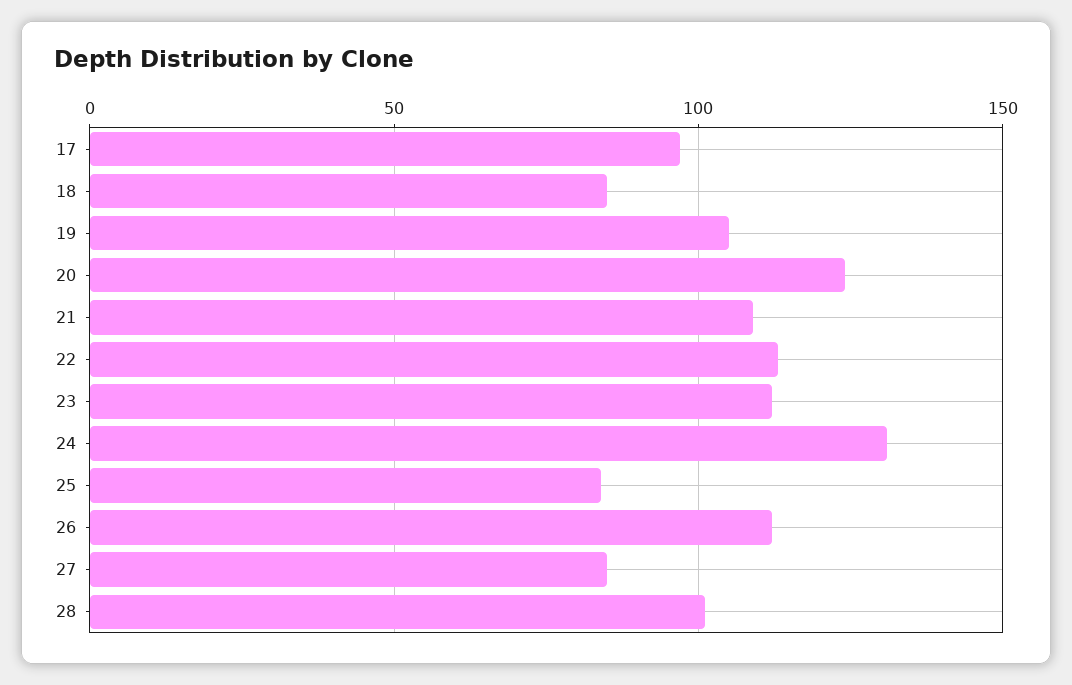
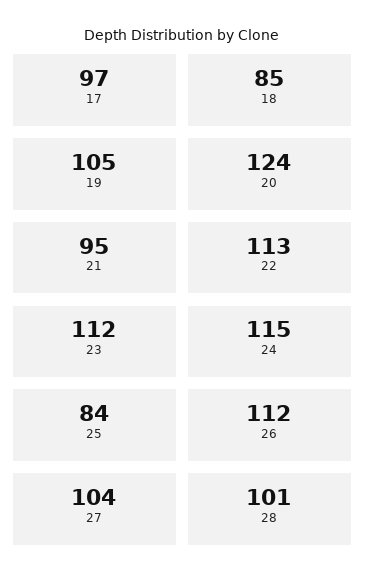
  {
    "17": 97,
    "18": 85,
    "19": 105,
    "20": 124,
-   "21": 110,
+   "21": 95,
    "22": 113,
    "23": 112,
-   "24": 130,
+   "24": 115,
    "25": 84,
    "26": 112,
-   "27": 85,
+   "27": 104,
    "28": 101
  }

